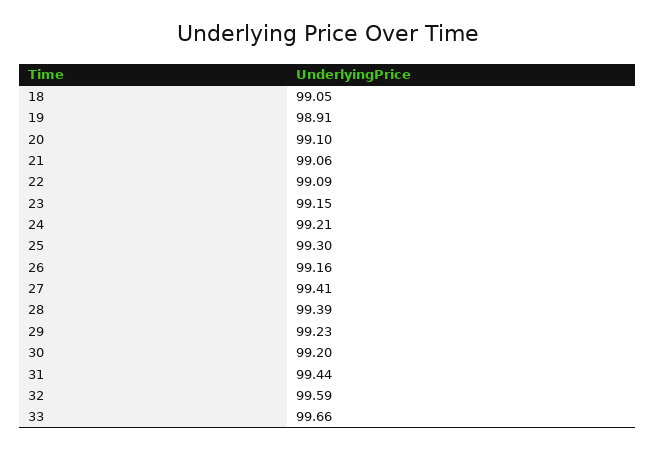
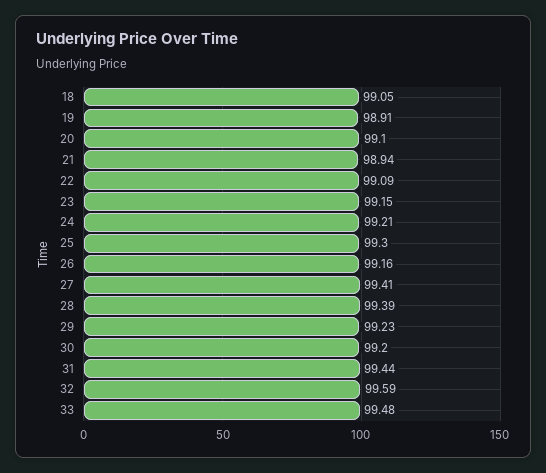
  {
    "18": 99.05,
    "19": 98.91,
    "20": 99.1,
-   "21": 99.06,
+   "21": 98.94,
    "22": 99.09,
    "23": 99.15,
    "24": 99.21,
    "25": 99.3,
    "26": 99.16,
    "27": 99.41,
    "28": 99.39,
    "29": 99.23,
    "30": 99.2,
    "31": 99.44,
    "32": 99.59,
-   "33": 99.66
+   "33": 99.48
  }

